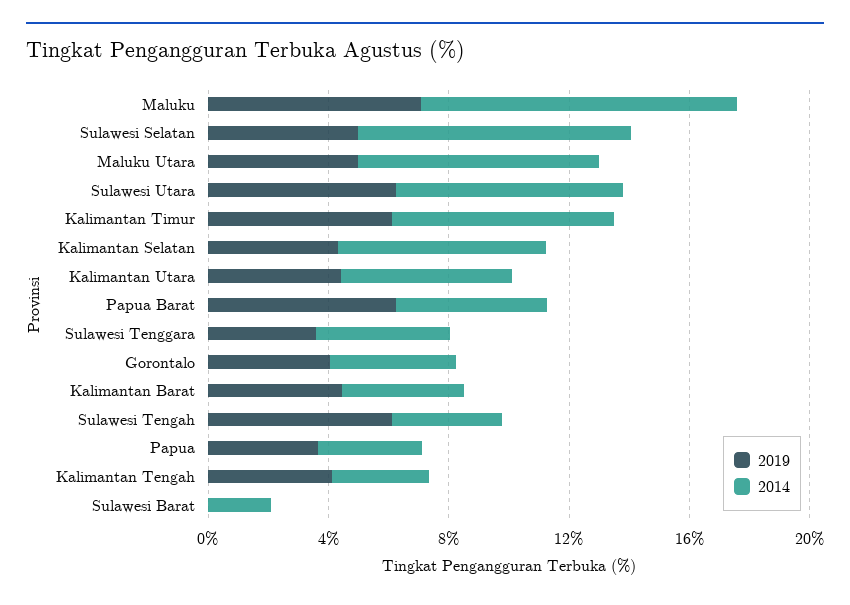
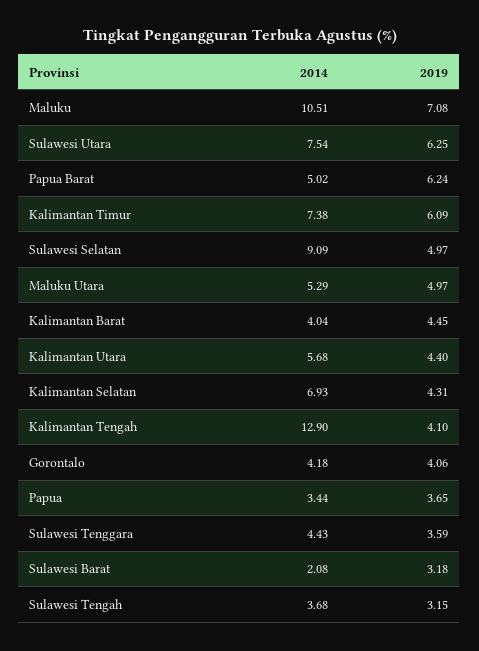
  {
    "2019": {
      "Maluku": 7.08,
      "Sulawesi Selatan": 4.97,
      "Maluku Utara": 4.97,
      "Sulawesi Utara": 6.25,
      "Kalimantan Timur": 6.09,
      "Kalimantan Selatan": 4.31,
      "Kalimantan Utara": 4.4,
      "Papua Barat": 6.24,
      "Sulawesi Tenggara": 3.59,
      "Gorontalo": 4.06,
      "Kalimantan Barat": 4.45,
-     "Sulawesi Tengah": 6,
+     "Sulawesi Tengah": 3.15,
      "Papua": 3.65,
      "Kalimantan Tengah": 4.1,
-     "Sulawesi Barat": 0
+     "Sulawesi Barat": 3.18
    },
    "2014": {
      "Maluku": 10.51,
      "Sulawesi Selatan": 9.09,
-     "Maluku Utara": 8,
+     "Maluku Utara": 5.29,
      "Sulawesi Utara": 7.54,
      "Kalimantan Timur": 7.38,
      "Kalimantan Selatan": 6.93,
      "Kalimantan Utara": 5.68,
      "Papua Barat": 5.02,
      "Sulawesi Tenggara": 4.43,
      "Gorontalo": 4.18,
      "Kalimantan Barat": 4.04,
      "Sulawesi Tengah": 3.68,
      "Papua": 3.44,
-     "Kalimantan Tengah": 3,
+     "Kalimantan Tengah": 12.9,
      "Sulawesi Barat": 2.08
    }
  }

